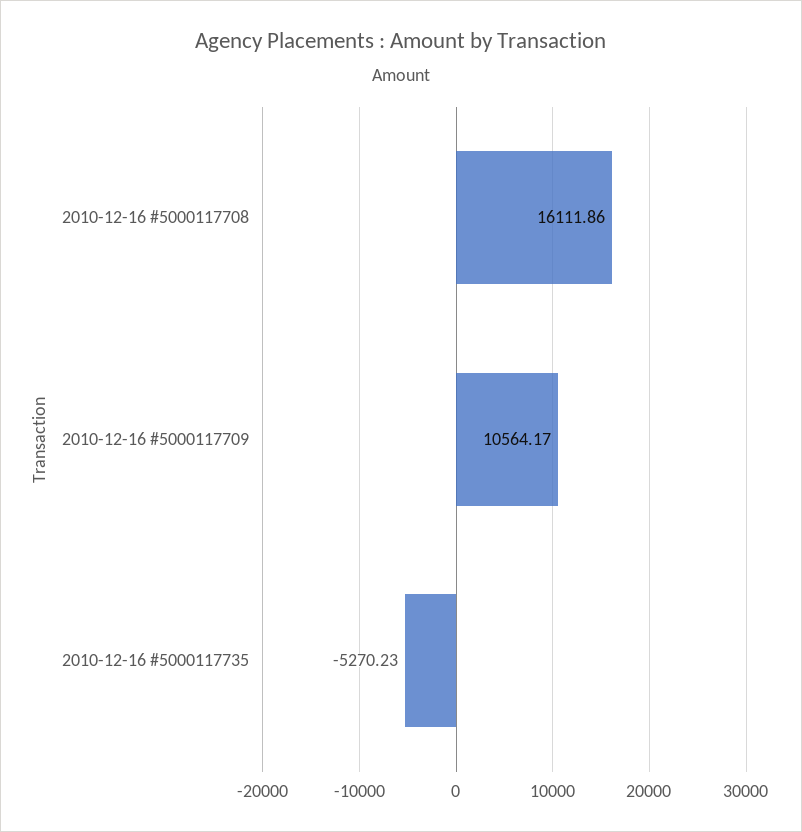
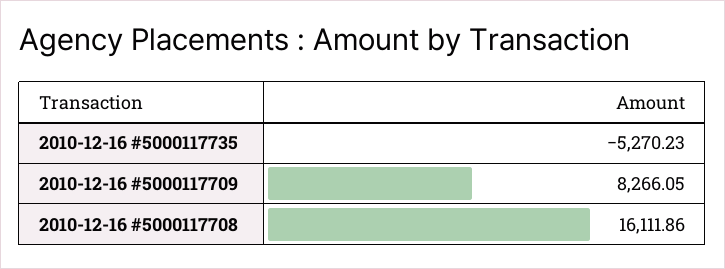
  {
    "2010-12-16 #5000117708": 16111.86,
-   "2010-12-16 #5000117709": 10564.17,
+   "2010-12-16 #5000117709": 8266.05,
    "2010-12-16 #5000117735": -5270.23
  }

